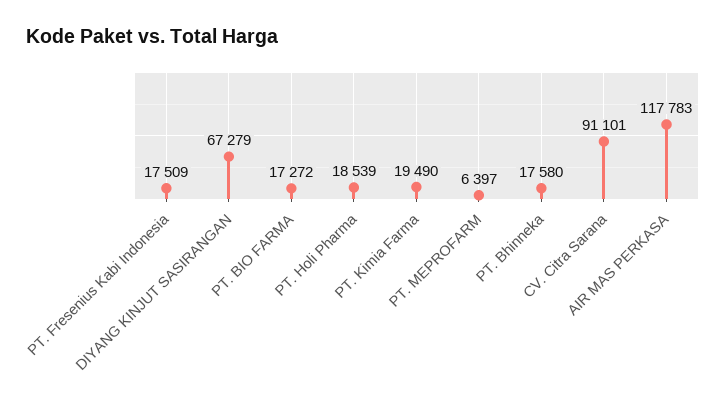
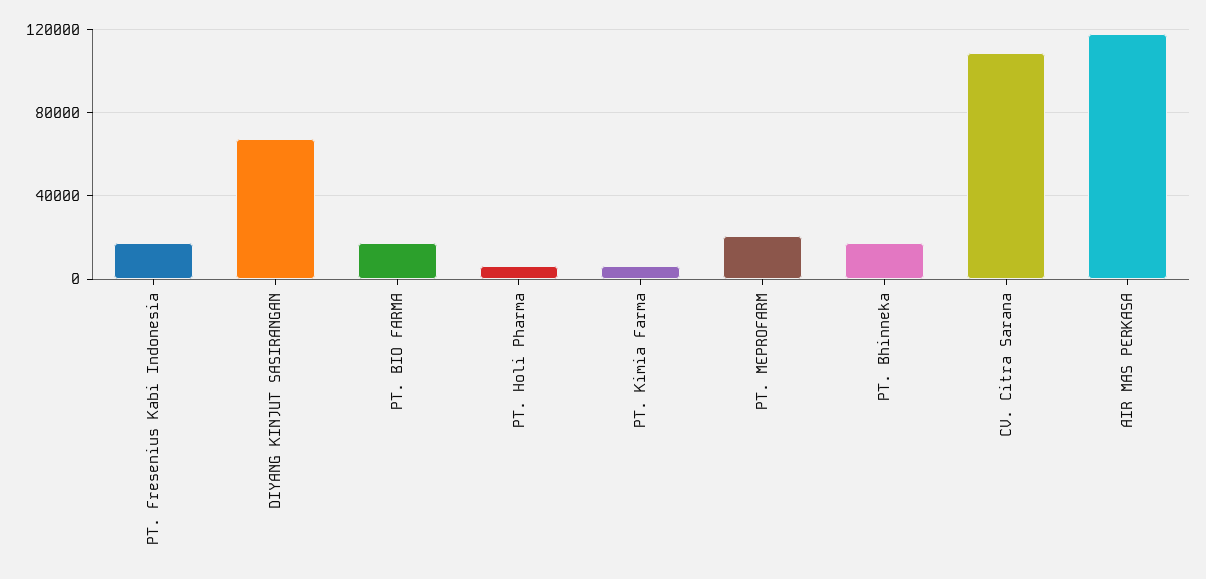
  {
    "PT. Fresenius Kabi Indonesia": 17509,
    "DIYANG KINJUT SASIRANGAN": 67279,
    "PT. BIO FARMA": 17272,
-   "PT. Holi Pharma": 18539,
+   "PT. Holi Pharma": 5000,
-   "PT. Kimia Farma": 19490,
+   "PT. Kimia Farma": 5000,
-   "PT. MEPROFARM": 6397,
+   "PT. MEPROFARM": 20000,
    "PT. Bhinneka": 17580,
-   "CV. Citra Sarana": 91101,
+   "CV. Citra Sarana": 110000,
    "AIR MAS PERKASA": 117783
  }

